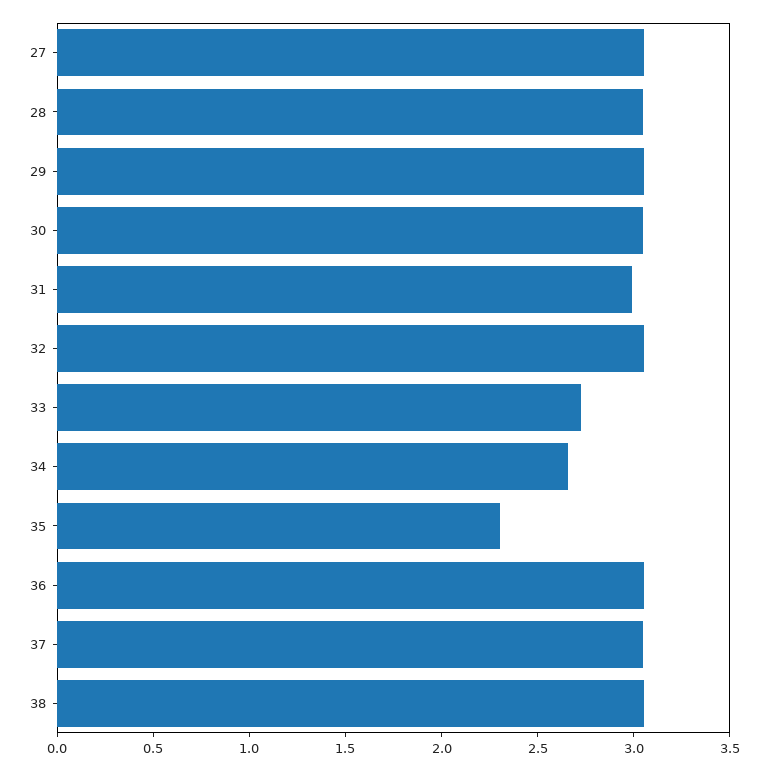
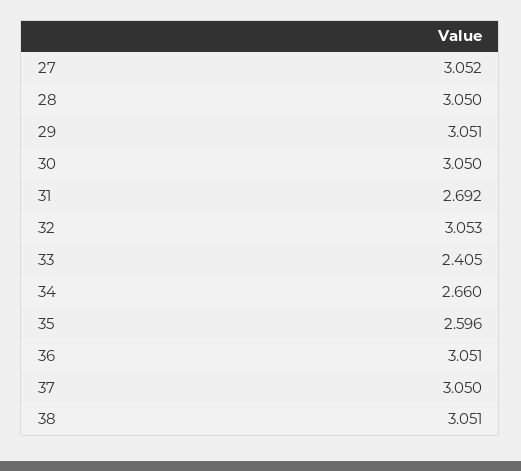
  {
    "27": 3.052,
    "28": 3.05,
    "29": 3.051,
    "30": 3.05,
-   "31": 3,
+   "31": 2.692,
    "32": 3.053,
-   "33": 2.7,
+   "33": 2.405,
    "34": 2.66,
-   "35": 2.3,
+   "35": 2.596,
    "36": 3.051,
    "37": 3.05,
    "38": 3.051
  }

